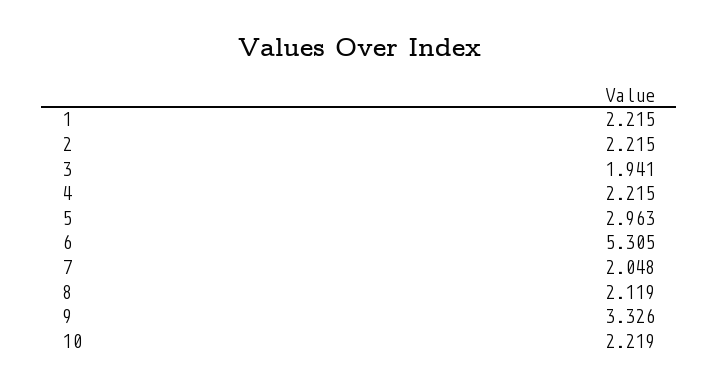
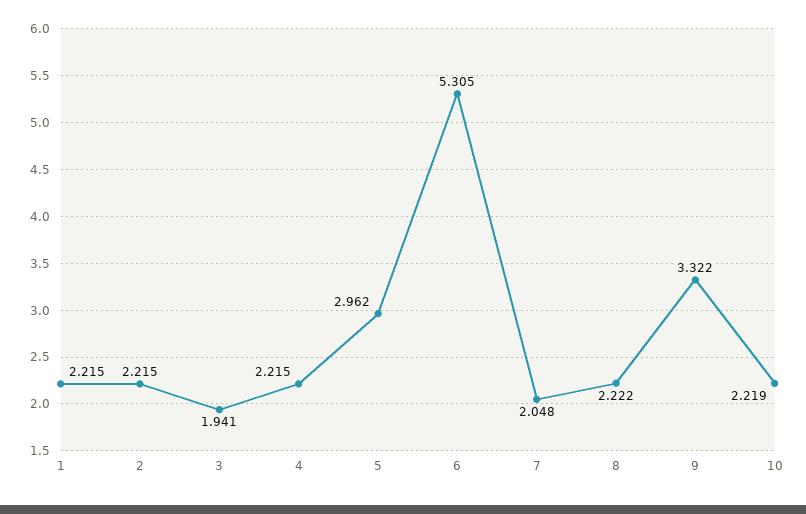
  {
    "1": 2.215,
    "2": 2.215,
    "3": 1.941,
    "4": 2.215,
-   "5": 2.963,
+   "5": 2.962,
    "6": 5.305,
    "7": 2.048,
-   "8": 2.119,
+   "8": 2.222,
-   "9": 3.326,
+   "9": 3.322,
    "10": 2.219
  }

